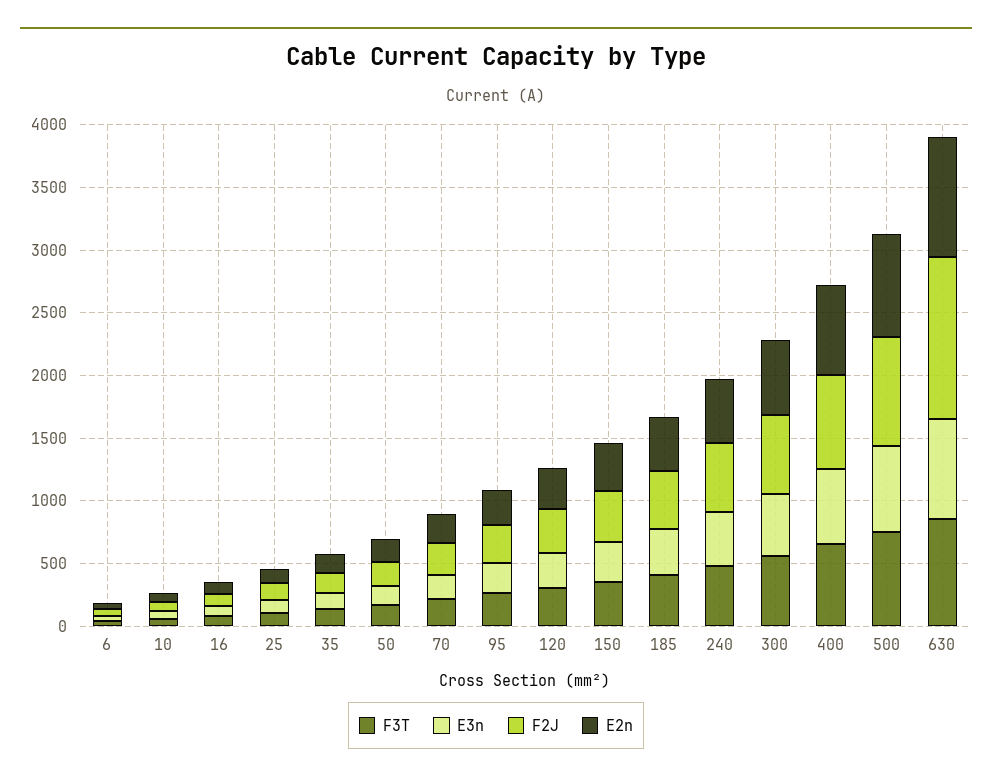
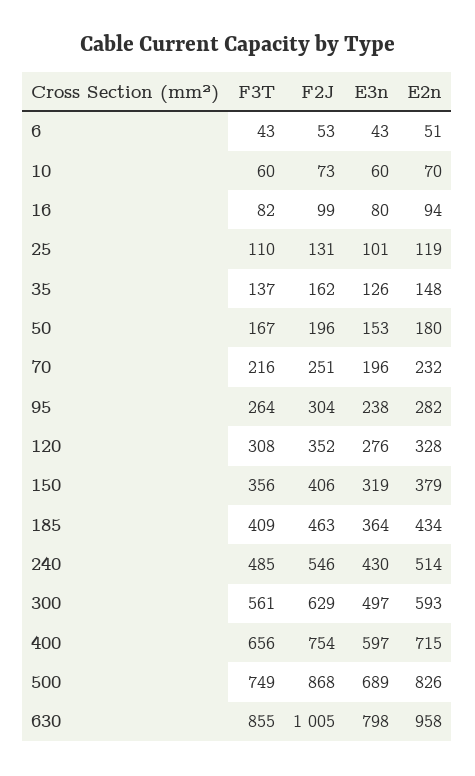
  {
    "F3T": {
      "6": 43,
      "10": 60,
      "16": 82,
      "25": 110,
      "35": 137,
      "50": 167,
      "70": 216,
      "95": 264,
      "120": 308,
      "150": 356,
      "185": 409,
      "240": 485,
      "300": 561,
      "400": 656,
      "500": 749,
      "630": 855
    },
    "E3n": {
      "6": 43,
      "10": 60,
      "16": 80,
      "25": 101,
      "35": 126,
      "50": 153,
      "70": 196,
      "95": 238,
      "120": 276,
      "150": 319,
      "185": 364,
      "240": 430,
      "300": 497,
      "400": 597,
      "500": 689,
      "630": 798
    },
    "F2J": {
      "6": 53,
      "10": 73,
      "16": 99,
      "25": 131,
      "35": 162,
      "50": 196,
      "70": 251,
      "95": 304,
      "120": 352,
      "150": 406,
      "185": 463,
      "240": 546,
      "300": 629,
      "400": 754,
      "500": 868,
-     "630": 1300
+     "630": 1005
    },
    "E2n": {
      "6": 51,
      "10": 70,
      "16": 94,
      "25": 119,
      "35": 148,
      "50": 180,
      "70": 232,
      "95": 282,
      "120": 328,
      "150": 379,
      "185": 434,
      "240": 514,
      "300": 593,
      "400": 715,
      "500": 826,
      "630": 958
    }
  }

